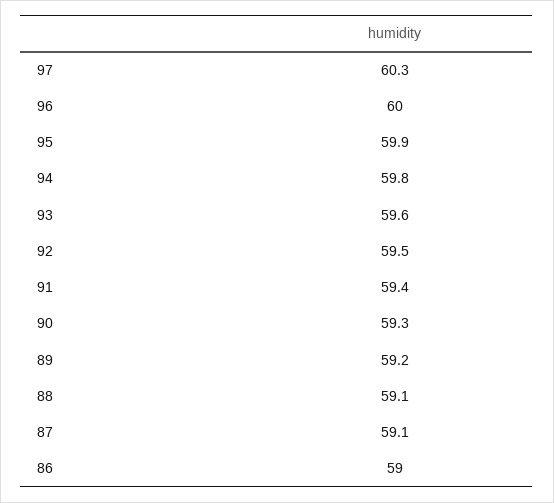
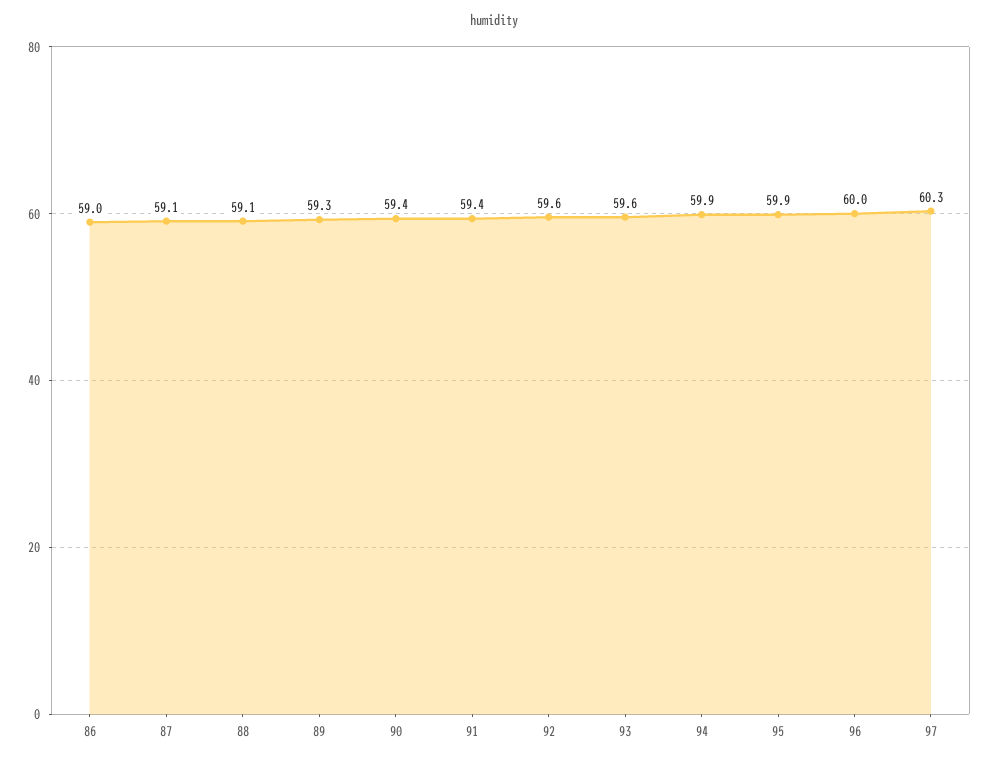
  {
    "97": 60.3,
    "96": 60,
    "95": 59.9,
-   "94": 59.8,
+   "94": 59.9,
    "93": 59.6,
-   "92": 59.5,
+   "92": 59.6,
    "91": 59.4,
-   "90": 59.3,
+   "90": 59.4,
-   "89": 59.2,
+   "89": 59.3,
    "88": 59.1,
    "87": 59.1,
    "86": 59
  }

